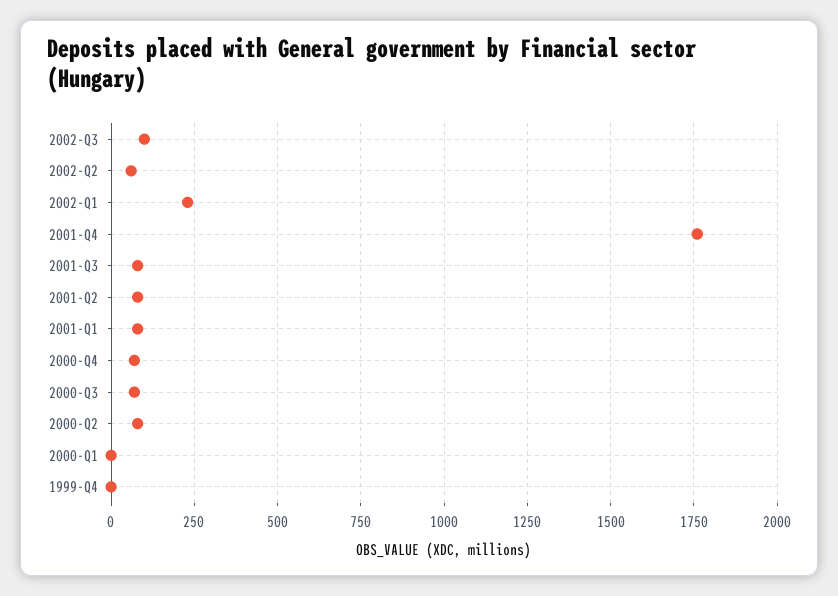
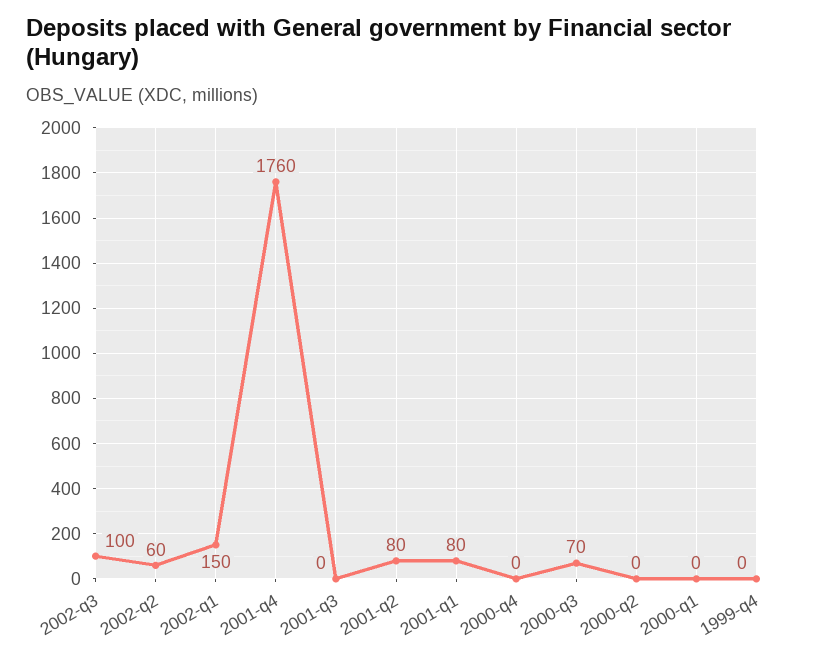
  {
    "2002-Q3": 100,
    "2002-Q2": 60,
-   "2002-Q1": 225,
+   "2002-Q1": 150,
    "2001-Q4": 1760,
-   "2001-Q3": 75,
+   "2001-Q3": 0,
    "2001-Q2": 80,
    "2001-Q1": 80,
-   "2000-Q4": 75,
+   "2000-Q4": 0,
    "2000-Q3": 70,
-   "2000-Q2": 75,
+   "2000-Q2": 0,
    "2000-Q1": 0,
    "1999-Q4": 0
  }

